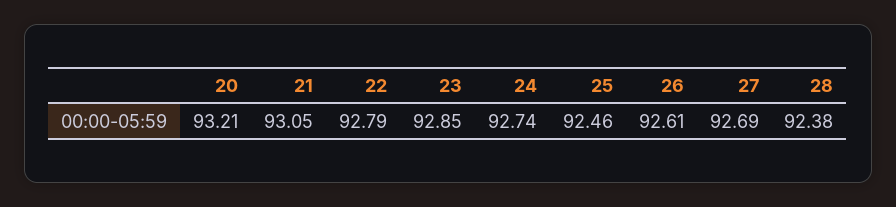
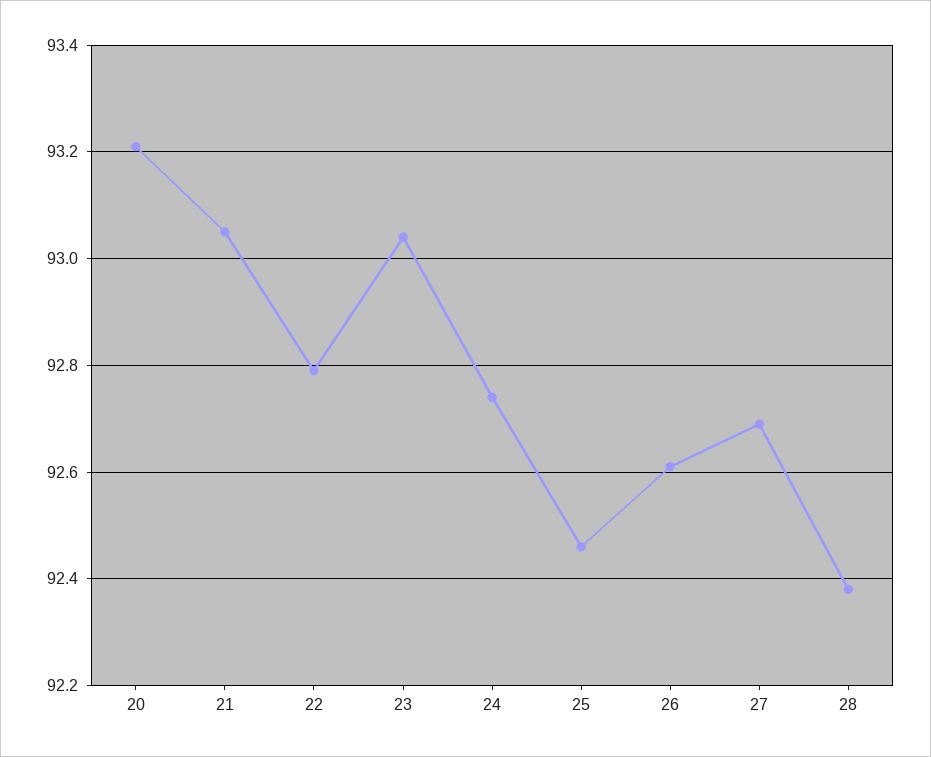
  {
    "20": 93.21,
    "21": 93.05,
    "22": 92.79,
-   "23": 92.85,
+   "23": 93.05,
    "24": 92.74,
    "25": 92.46,
    "26": 92.61,
    "27": 92.69,
    "28": 92.38
  }

